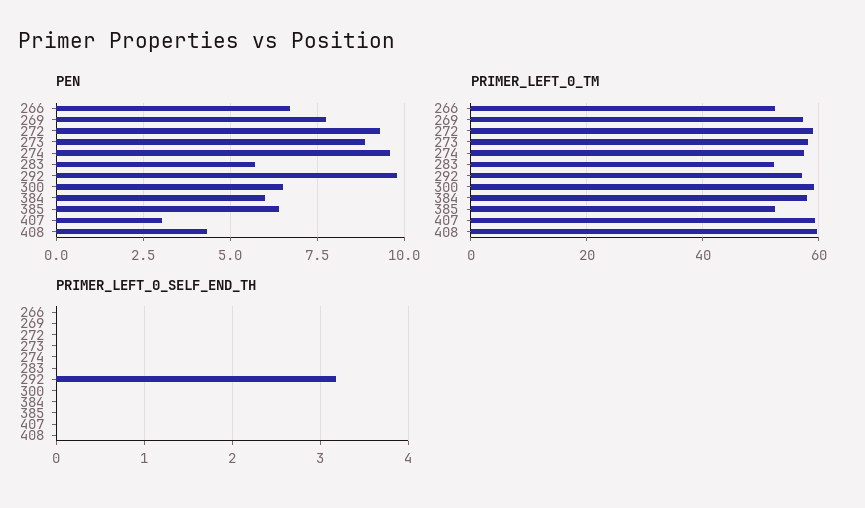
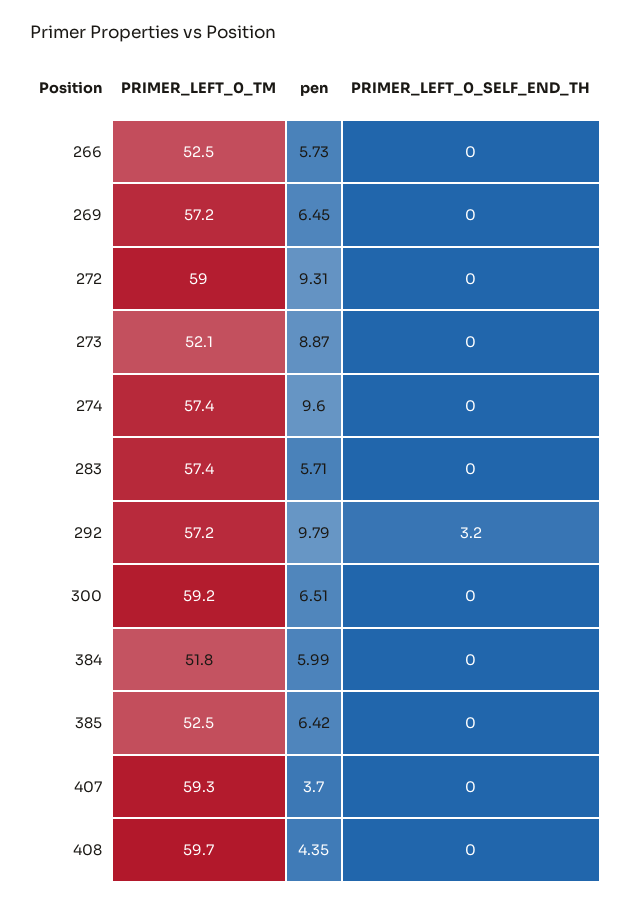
  {
    "PEN": {
-     "266": 6.75,
+     "266": 5.73,
-     "269": 7.75,
+     "269": 6.45,
      "272": 9.31,
      "273": 8.87,
      "274": 9.6,
      "283": 5.71,
      "292": 9.79,
      "300": 6.51,
      "384": 5.99,
      "385": 6.42,
-     "407": 3,
+     "407": 3.7,
      "408": 4.35
    },
    "PRIMER_LEFT_0_TM": {
      "266": 52.5,
      "269": 57.2,
      "272": 59,
-     "273": 58,
+     "273": 52.1,
      "274": 57.4,
-     "283": 52,
+     "283": 57.4,
      "292": 57.2,
      "300": 59.2,
-     "384": 58,
+     "384": 51.8,
      "385": 52.5,
      "407": 59.3,
      "408": 59.7
    },
    "PRIMER_LEFT_0_SELF_END_TH": {
      "266": 0,
      "269": 0,
      "272": 0,
      "273": 0,
      "274": 0,
      "283": 0,
      "292": 3.2,
      "300": 0,
      "384": 0,
      "385": 0,
      "407": 0,
      "408": 0
    }
  }

